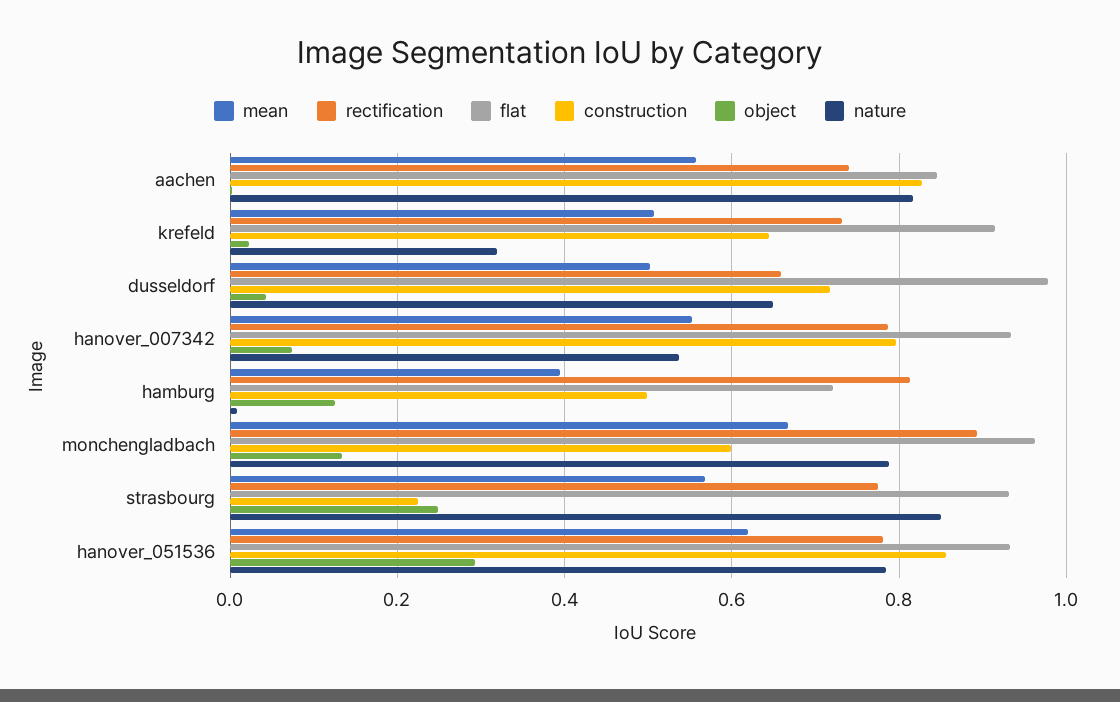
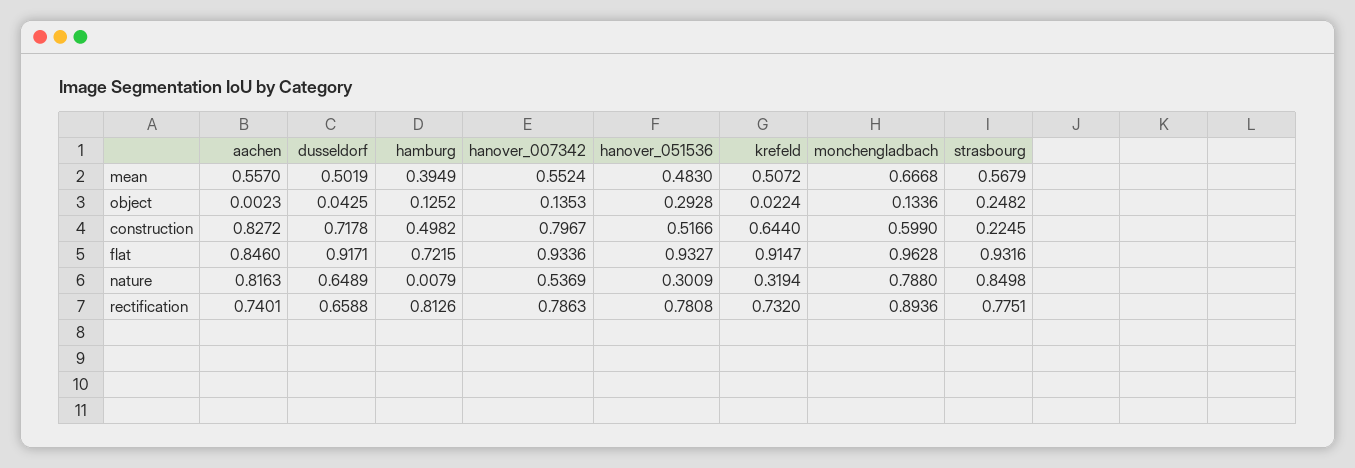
  {
    "mean": {
      "aachen": 0.557,
      "krefeld": 0.5072,
      "dusseldorf": 0.5019,
      "hanover_007342": 0.5524,
      "hamburg": 0.3949,
      "monchengladbach": 0.6668,
      "strasbourg": 0.5679,
-     "hanover_051536": 0.62
+     "hanover_051536": 0.483
    },
    "rectification": {
      "aachen": 0.7401,
      "krefeld": 0.732,
      "dusseldorf": 0.6588,
      "hanover_007342": 0.7863,
      "hamburg": 0.8126,
      "monchengladbach": 0.8936,
      "strasbourg": 0.7751,
      "hanover_051536": 0.7808
    },
    "flat": {
      "aachen": 0.846,
      "krefeld": 0.9147,
-     "dusseldorf": 0.98,
+     "dusseldorf": 0.9171,
      "hanover_007342": 0.9336,
      "hamburg": 0.7215,
      "monchengladbach": 0.9628,
      "strasbourg": 0.9316,
      "hanover_051536": 0.9327
    },
    "construction": {
      "aachen": 0.8272,
      "krefeld": 0.644,
      "dusseldorf": 0.7178,
      "hanover_007342": 0.7967,
      "hamburg": 0.4982,
      "monchengladbach": 0.599,
      "strasbourg": 0.2245,
-     "hanover_051536": 0.86
+     "hanover_051536": 0.5166
    },
    "object": {
      "aachen": 0.0023,
      "krefeld": 0.0224,
      "dusseldorf": 0.0425,
-     "hanover_007342": 0.08,
+     "hanover_007342": 0.1353,
      "hamburg": 0.1252,
      "monchengladbach": 0.1336,
      "strasbourg": 0.2482,
      "hanover_051536": 0.2928
    },
    "nature": {
      "aachen": 0.8163,
      "krefeld": 0.3194,
      "dusseldorf": 0.6489,
      "hanover_007342": 0.5369,
      "hamburg": 0.0079,
      "monchengladbach": 0.788,
      "strasbourg": 0.8498,
-     "hanover_051536": 0.78
+     "hanover_051536": 0.3009
    }
  }

